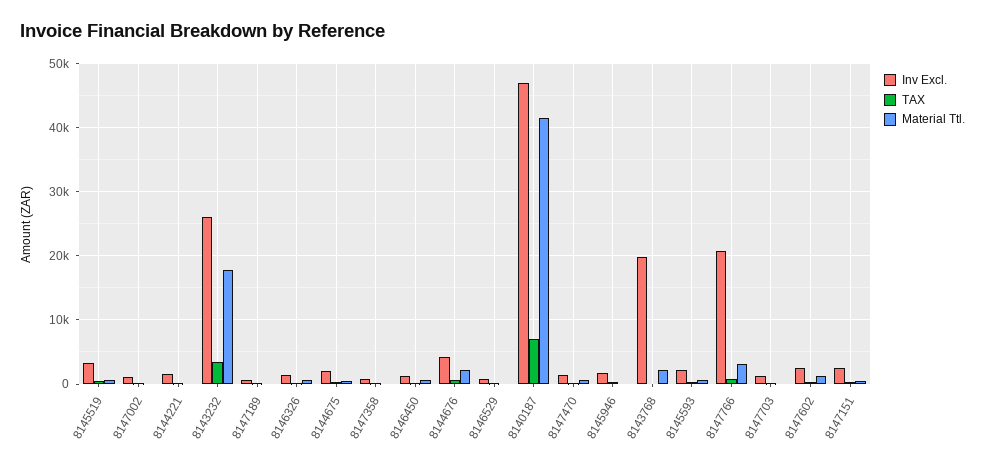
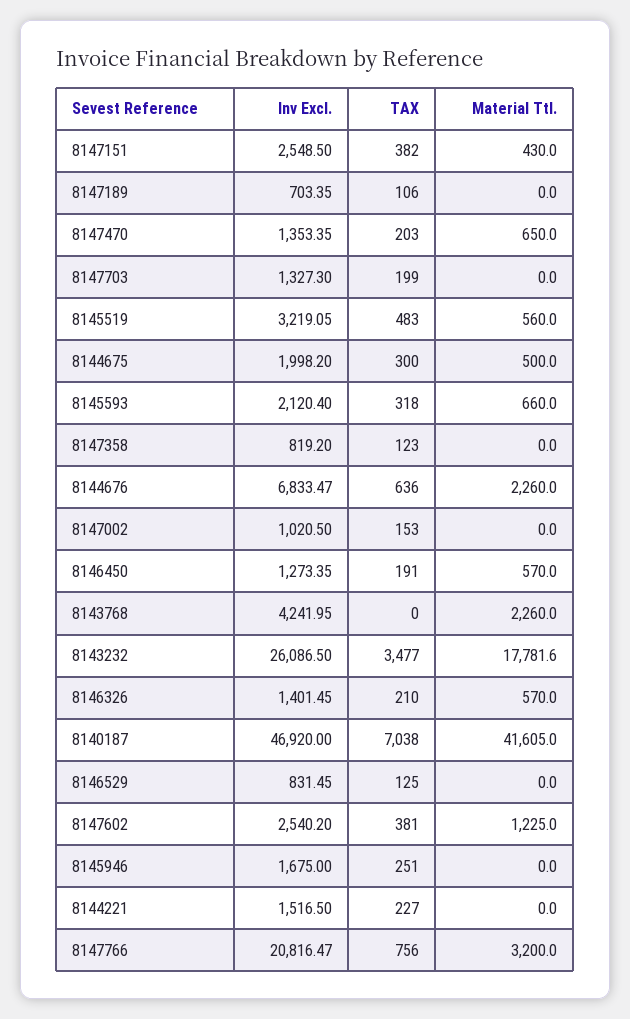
  {
    "Inv Excl.": {
      "8145519": 3219.05,
      "8147002": 1020.5,
      "8144221": 1516.5,
      "8143232": 26086.5,
      "8147189": 703.35,
      "8146326": 1401.45,
      "8144675": 1998.2,
      "8147358": 819.2,
      "8146450": 1273.35,
-     "8144676": 4000,
+     "8144676": 6833.47,
      "8146529": 831.45,
      "8140187": 46920,
      "8147470": 1353.35,
      "8145946": 1675,
-     "8143768": 20000,
+     "8143768": 4241.95,
      "8145593": 2120.4,
      "8147766": 20816.47,
      "8147703": 1327.3,
      "8147602": 2540.2,
      "8147151": 2548.5
    },
    "TAX": {
      "8145519": 483,
      "8147002": 153,
      "8144221": 227,
      "8143232": 3477,
      "8147189": 106,
      "8146326": 210,
      "8144675": 300,
      "8147358": 123,
      "8146450": 191,
      "8144676": 636,
      "8146529": 125,
      "8140187": 7038,
      "8147470": 203,
      "8145946": 251,
      "8143768": 0,
      "8145593": 318,
      "8147766": 756,
      "8147703": 199,
      "8147602": 381,
      "8147151": 382
    },
    "Material Ttl.": {
      "8145519": 560,
      "8147002": 0,
      "8144221": 0,
      "8143232": 17781.6,
      "8147189": 0,
      "8146326": 570,
      "8144675": 500,
      "8147358": 0,
      "8146450": 570,
      "8144676": 2260,
      "8146529": 0,
      "8140187": 41605,
      "8147470": 650,
      "8145946": 0,
      "8143768": 2260,
      "8145593": 660,
      "8147766": 3200,
      "8147703": 0,
      "8147602": 1225,
      "8147151": 430
    }
  }

